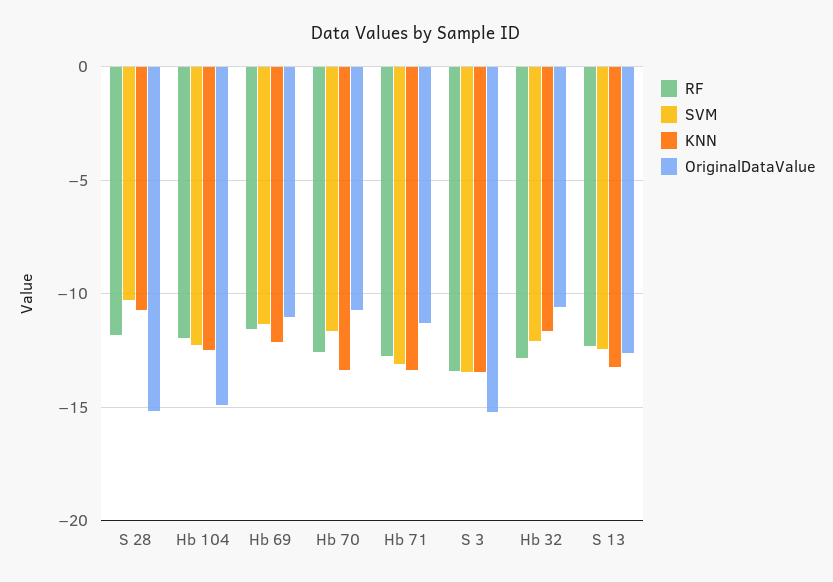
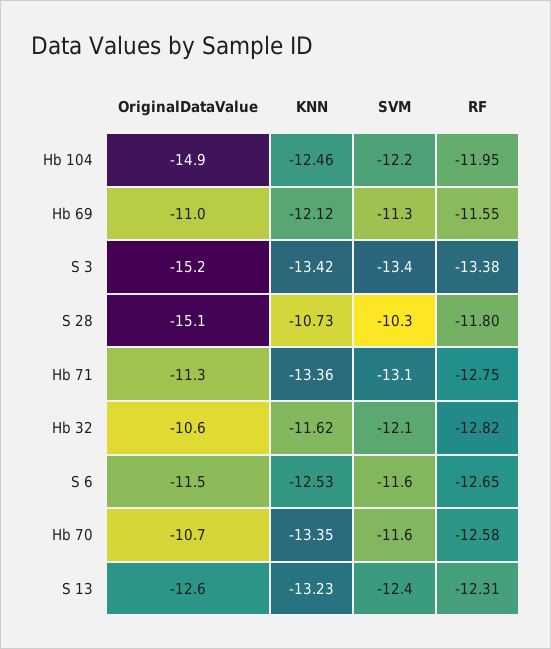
  {
    "RF": {
      "S 28": -11.8,
      "Hb 104": -11.95,
      "Hb 69": -11.55,
      "Hb 70": -12.58,
      "Hb 71": -12.75,
      "S 3": -13.38,
      "Hb 32": -12.82,
-     "S 13": -12.31
+     "S 13": -12.31,
+     "S 6": -12.65
    },
    "SVM": {
      "S 28": -10.3,
      "Hb 104": -12.2,
      "Hb 69": -11.3,
      "Hb 70": -11.6,
      "Hb 71": -13.1,
      "S 3": -13.4,
      "Hb 32": -12.1,
-     "S 13": -12.4
+     "S 13": -12.4,
+     "S 6": -11.6
    },
    "KNN": {
      "S 28": -10.73,
      "Hb 104": -12.46,
      "Hb 69": -12.12,
      "Hb 70": -13.35,
      "Hb 71": -13.36,
      "S 3": -13.42,
      "Hb 32": -11.62,
-     "S 13": -13.23
+     "S 13": -13.23,
+     "S 6": -12.53
    },
    "OriginalDataValue": {
      "S 28": -15.1,
      "Hb 104": -14.9,
      "Hb 69": -11,
      "Hb 70": -10.7,
      "Hb 71": -11.3,
      "S 3": -15.2,
      "Hb 32": -10.6,
-     "S 13": -12.6
+     "S 13": -12.6,
+     "S 6": -11.5
    }
  }

